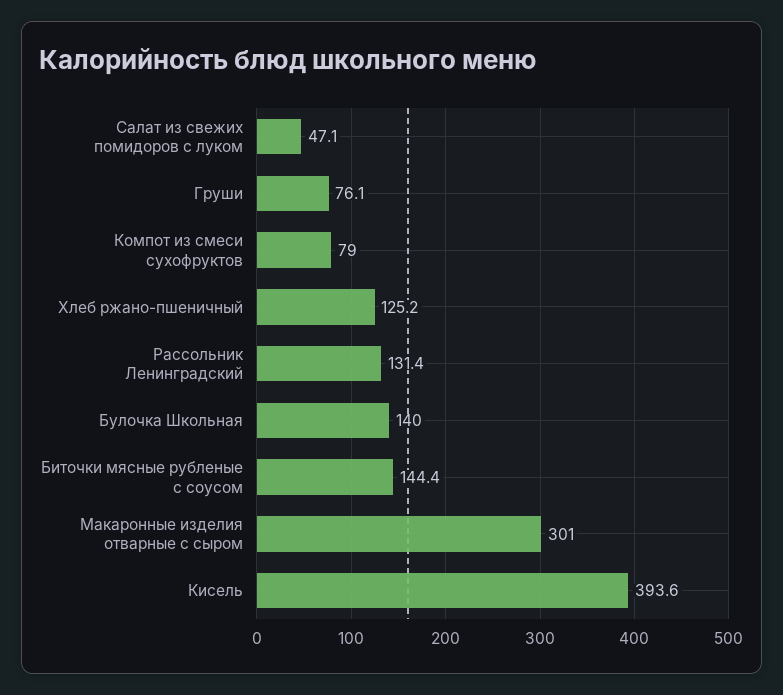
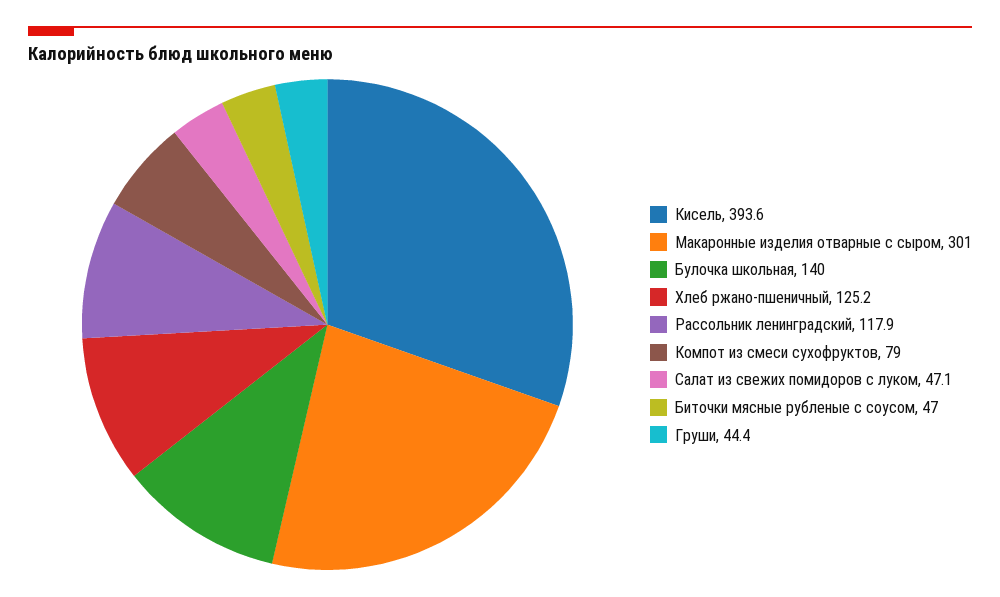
  {
    "Салат из свежих помидоров с луком": 47.1,
-   "Груши": 76.1,
+   "Груши": 44.4,
    "Компот из смеси сухофруктов": 79,
    "Хлеб ржано-пшеничный": 125.2,
-   "Рассольник Ленинградский": 131.4,
+   "Рассольник Ленинградский": 117.9,
    "Булочка Школьная": 140,
-   "Биточки мясные рубленые с соусом": 144.4,
+   "Биточки мясные рубленые с соусом": 47,
    "Макаронные изделия отварные с сыром": 301,
    "Кисель": 393.6
  }

